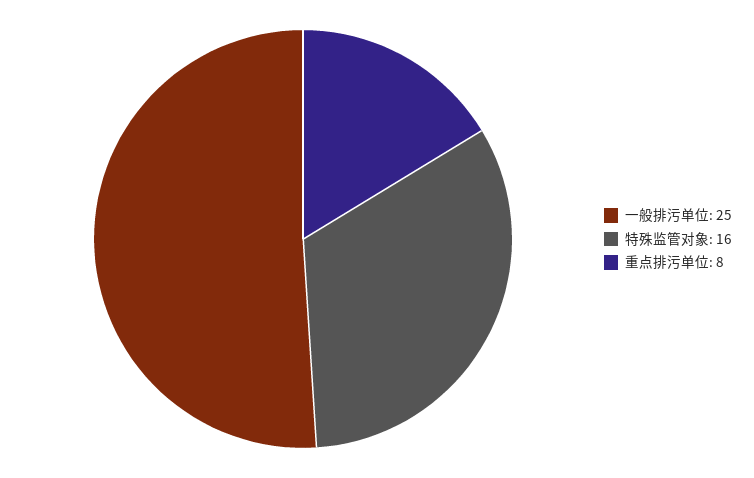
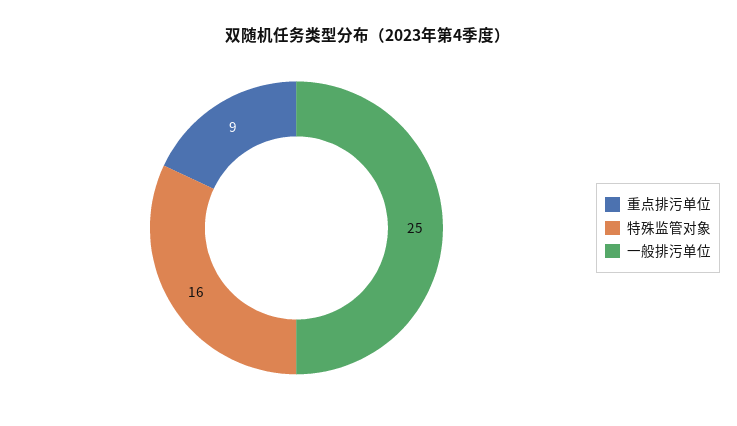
  {
    "一般排污单位": 25,
    "特殊监管对象": 16,
-   "重点排污单位": 8
+   "重点排污单位": 9
  }

